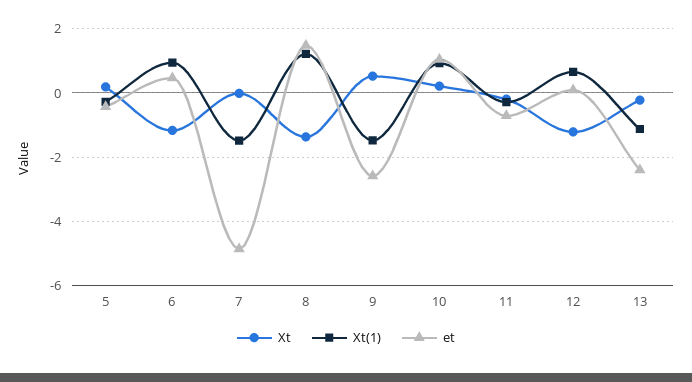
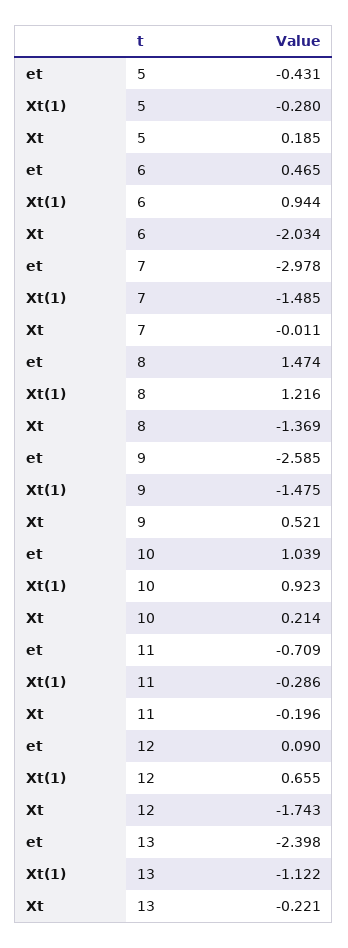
  {
    "Xt": {
      "5": 0.185,
-     "6": -1.2,
+     "6": -2.034,
      "7": -0.011,
      "8": -1.369,
      "9": 0.521,
      "10": 0.214,
      "11": -0.196,
-     "12": -1.2,
+     "12": -1.743,
      "13": -0.221
    },
    "Xt(1)": {
      "5": -0.28,
      "6": 0.944,
      "7": -1.485,
      "8": 1.216,
      "9": -1.475,
      "10": 0.923,
      "11": -0.286,
      "12": 0.655,
      "13": -1.122
    },
    "et": {
      "5": -0.431,
      "6": 0.465,
-     "7": -4.8,
+     "7": -2.978,
      "8": 1.474,
      "9": -2.585,
      "10": 1.039,
      "11": -0.709,
      "12": 0.09,
      "13": -2.398
    }
  }

